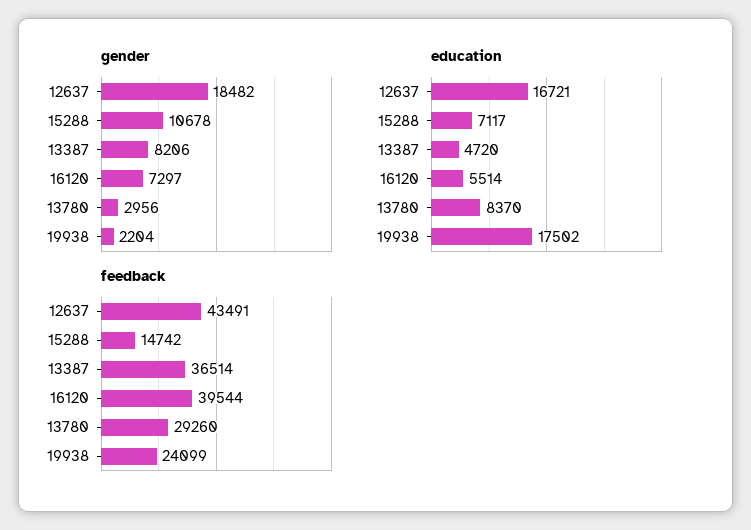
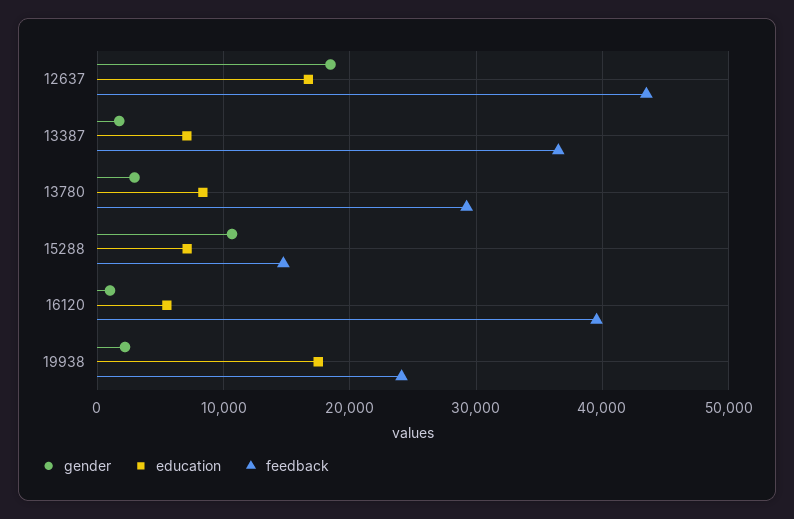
  {
    "gender": {
      "12637": 18482,
      "15288": 10678,
-     "13387": 8206,
+     "13387": 2000,
-     "16120": 7297,
+     "16120": 1000,
      "13780": 2956,
      "19938": 2204
    },
    "education": {
      "12637": 16721,
      "15288": 7117,
-     "13387": 4720,
+     "13387": 7000,
      "16120": 5514,
      "13780": 8370,
      "19938": 17502
    },
    "feedback": {
      "12637": 43491,
      "15288": 14742,
      "13387": 36514,
      "16120": 39544,
      "13780": 29260,
      "19938": 24099
    }
  }

